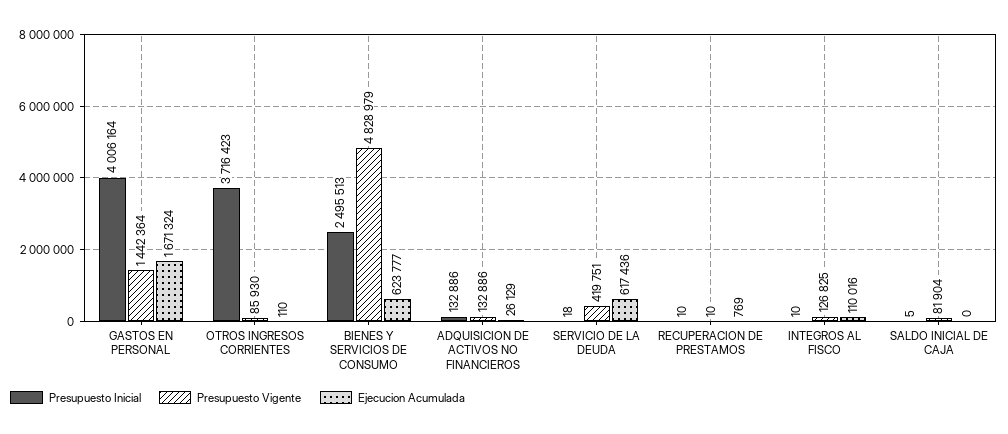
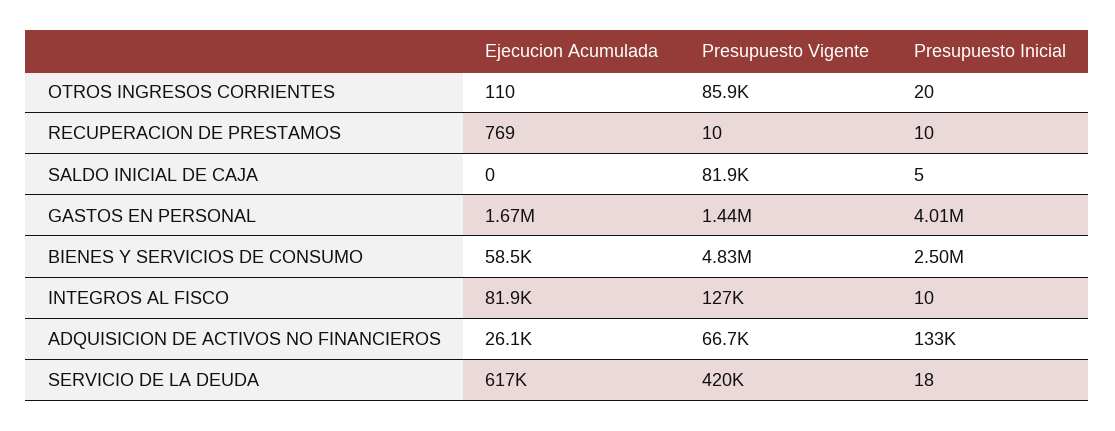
  {
    "Presupuesto Inicial": {
      "GASTOS EN PERSONAL": 4006164,
-     "OTROS INGRESOS CORRIENTES": 3716423,
+     "OTROS INGRESOS CORRIENTES": 20,
      "BIENES Y SERVICIOS DE CONSUMO": 2495513,
      "ADQUISICION DE ACTIVOS NO FINANCIEROS": 132886,
      "SERVICIO DE LA DEUDA": 18,
      "RECUPERACION DE PRESTAMOS": 10,
      "INTEGROS AL FISCO": 10,
      "SALDO INICIAL DE CAJA": 5
    },
    "Presupuesto Vigente": {
      "GASTOS EN PERSONAL": 1442364,
      "OTROS INGRESOS CORRIENTES": 85930,
      "BIENES Y SERVICIOS DE CONSUMO": 4828979,
-     "ADQUISICION DE ACTIVOS NO FINANCIEROS": 132886,
+     "ADQUISICION DE ACTIVOS NO FINANCIEROS": 66700,
      "SERVICIO DE LA DEUDA": 419751,
      "RECUPERACION DE PRESTAMOS": 10,
      "INTEGROS AL FISCO": 126825,
      "SALDO INICIAL DE CAJA": 81904
    },
    "Ejecucion Acumulada": {
      "GASTOS EN PERSONAL": 1671324,
      "OTROS INGRESOS CORRIENTES": 110,
-     "BIENES Y SERVICIOS DE CONSUMO": 623777,
+     "BIENES Y SERVICIOS DE CONSUMO": 58500,
      "ADQUISICION DE ACTIVOS NO FINANCIEROS": 26129,
      "SERVICIO DE LA DEUDA": 617436,
      "RECUPERACION DE PRESTAMOS": 769,
-     "INTEGROS AL FISCO": 110016,
+     "INTEGROS AL FISCO": 81900,
      "SALDO INICIAL DE CAJA": 0
    }
  }

